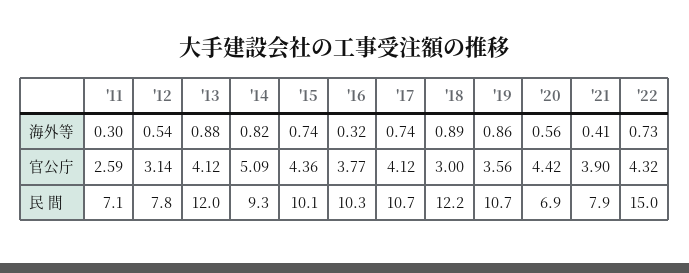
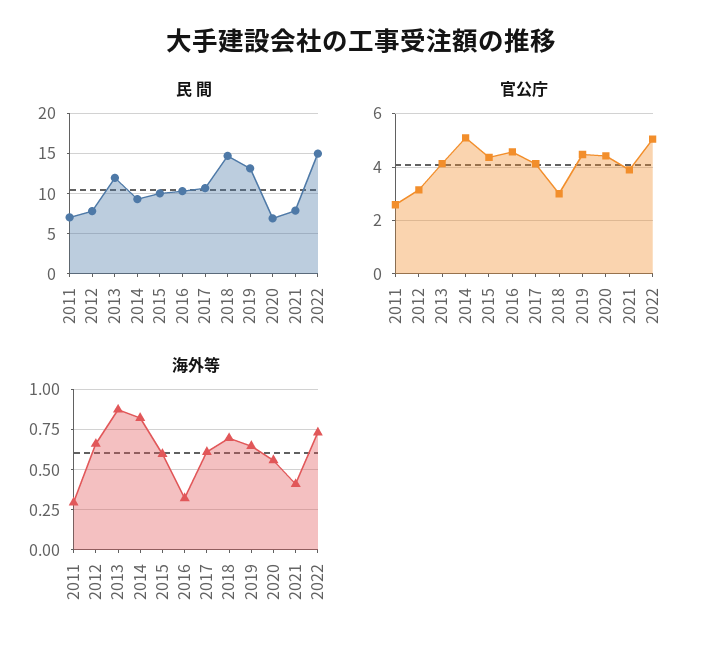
  {
    "海外等": {
      "'11": 0.3,
-     "'12": 0.54,
+     "'12": 0.65,
      "'13": 0.88,
      "'14": 0.82,
-     "'15": 0.74,
+     "'15": 0.6,
      "'16": 0.32,
-     "'17": 0.74,
+     "'17": 0.6,
-     "'18": 0.89,
+     "'18": 0.7,
-     "'19": 0.86,
+     "'19": 0.65,
      "'20": 0.56,
      "'21": 0.41,
      "'22": 0.73
    },
    "官公庁": {
      "'11": 2.59,
      "'12": 3.14,
      "'13": 4.12,
      "'14": 5.09,
      "'15": 4.36,
-     "'16": 3.77,
+     "'16": 4.5,
      "'17": 4.12,
      "'18": 3,
-     "'19": 3.56,
+     "'19": 4.5,
      "'20": 4.42,
      "'21": 3.9,
-     "'22": 4.32
+     "'22": 5
    },
    "民 間": {
      "'11": 7.1,
      "'12": 7.8,
      "'13": 12,
      "'14": 9.3,
      "'15": 10.1,
      "'16": 10.3,
      "'17": 10.7,
-     "'18": 12.2,
+     "'18": 15,
-     "'19": 10.7,
+     "'19": 13,
      "'20": 6.9,
      "'21": 7.9,
      "'22": 15
    }
  }

